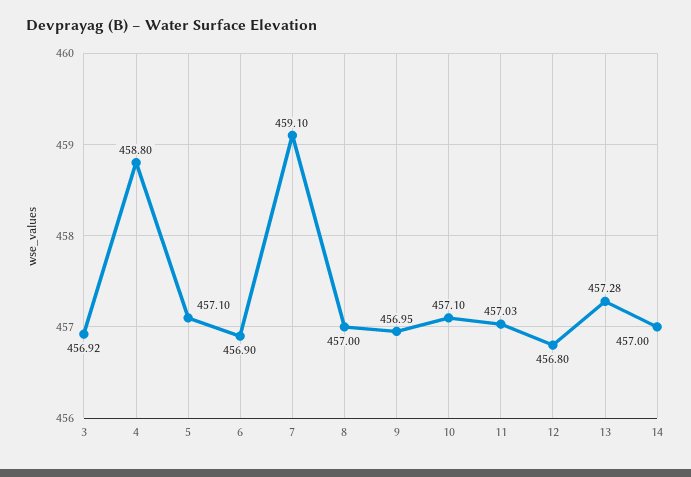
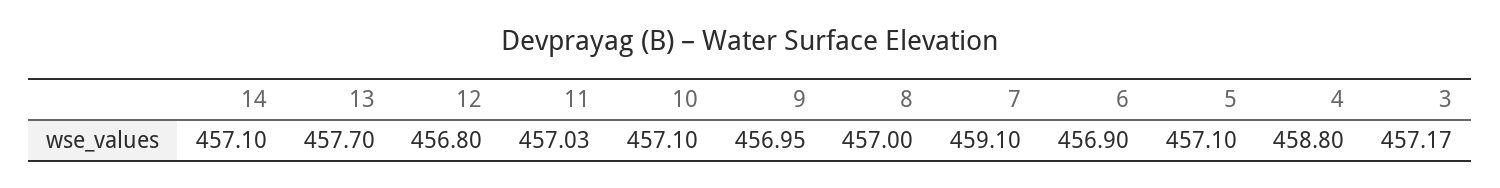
  {
-   "3": 456.92,
+   "3": 457.17,
    "4": 458.8,
    "5": 457.1,
    "6": 456.9,
    "7": 459.1,
    "8": 457,
    "9": 456.95,
    "10": 457.1,
    "11": 457.03,
    "12": 456.8,
-   "13": 457.28,
+   "13": 457.7,
-   "14": 457
+   "14": 457.1
  }

